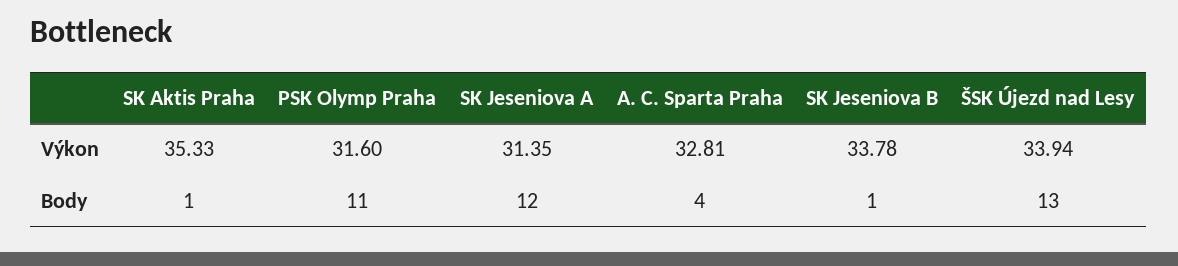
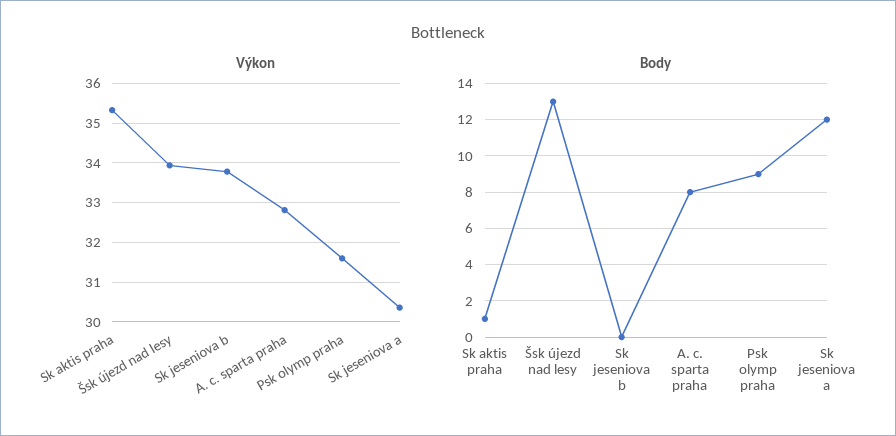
  {
    "Výkon": {
      "SK Aktis Praha": 35.33,
      "PSK Olymp Praha": 31.6,
-     "SK Jeseniova A": 31.35,
+     "SK Jeseniova A": 30.4,
      "A. C. Sparta Praha": 32.81,
      "SK Jeseniova B": 33.78,
      "ŠSK Újezd nad Lesy": 33.94
    },
    "Body": {
      "SK Aktis Praha": 1,
-     "PSK Olymp Praha": 11,
+     "PSK Olymp Praha": 9,
      "SK Jeseniova A": 12,
-     "A. C. Sparta Praha": 4,
+     "A. C. Sparta Praha": 8,
-     "SK Jeseniova B": 1,
+     "SK Jeseniova B": 0,
      "ŠSK Újezd nad Lesy": 13
    }
  }

